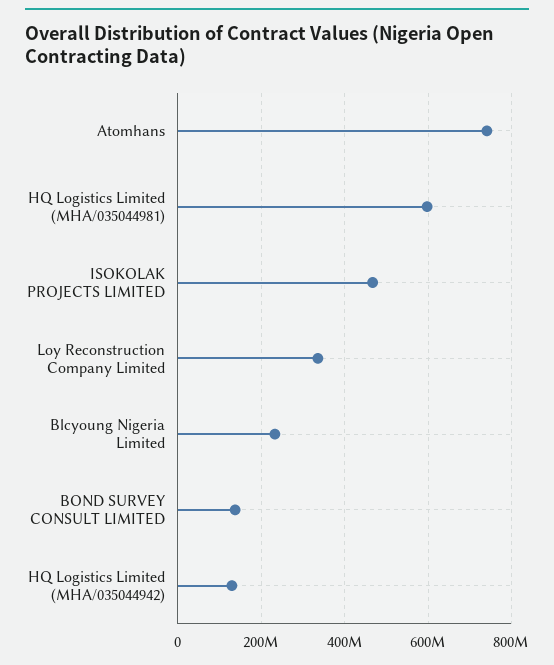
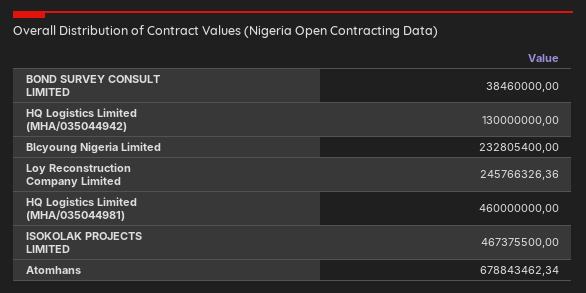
  {
-   "Atomhans": 740000000,
+   "Atomhans": 678843462.34,
-   "HQ Logistics Limited (MHA/035044981)": 600000000,
+   "HQ Logistics Limited (MHA/035044981)": 460000000,
    "ISOKOLAK PROJECTS LIMITED": 467375500,
-   "Loy Reconstruction Company Limited": 340000000,
+   "Loy Reconstruction Company Limited": 245766326.36,
    "Blcyoung Nigeria Limited": 232805400,
-   "BOND SURVEY CONSULT LIMITED": 140000000,
+   "BOND SURVEY CONSULT LIMITED": 38460000,
    "HQ Logistics Limited (MHA/035044942)": 130000000
  }

